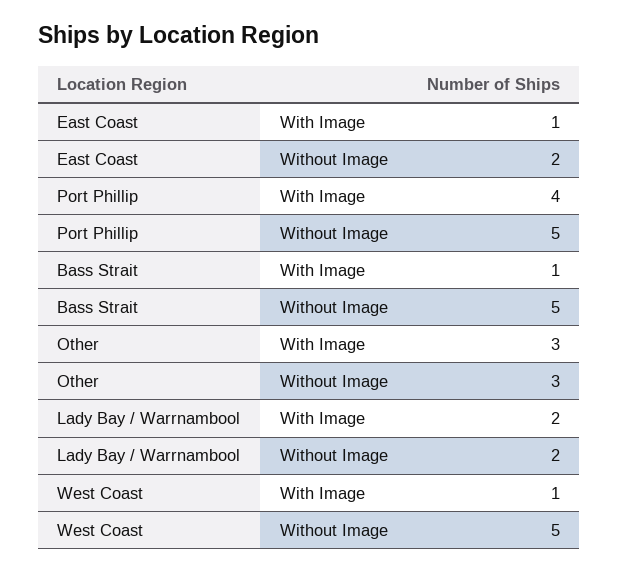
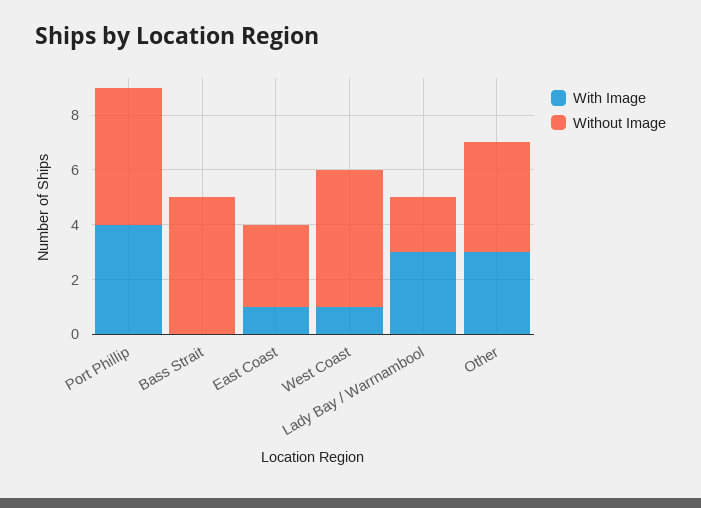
  {
    "With Image": {
      "East Coast": 1,
      "Port Phillip": 4,
-     "Bass Strait": 1,
+     "Bass Strait": 0,
      "Other": 3,
-     "Lady Bay / Warrnambool": 2,
+     "Lady Bay / Warrnambool": 3,
      "West Coast": 1
    },
    "Without Image": {
-     "East Coast": 2,
+     "East Coast": 3,
      "Port Phillip": 5,
      "Bass Strait": 5,
-     "Other": 3,
+     "Other": 4,
      "Lady Bay / Warrnambool": 2,
      "West Coast": 5
    }
  }

